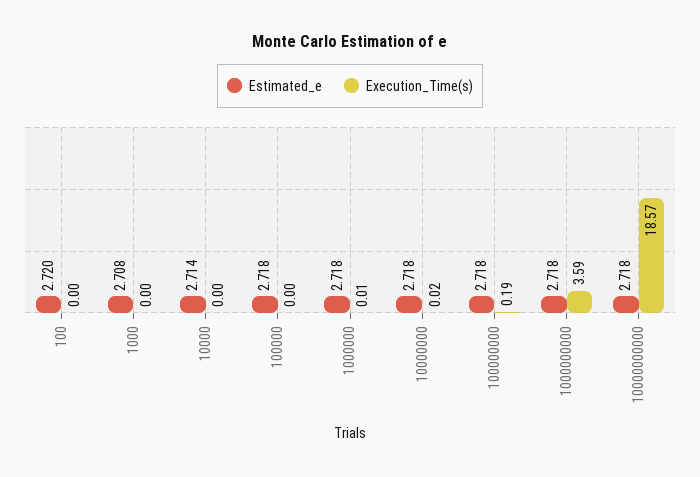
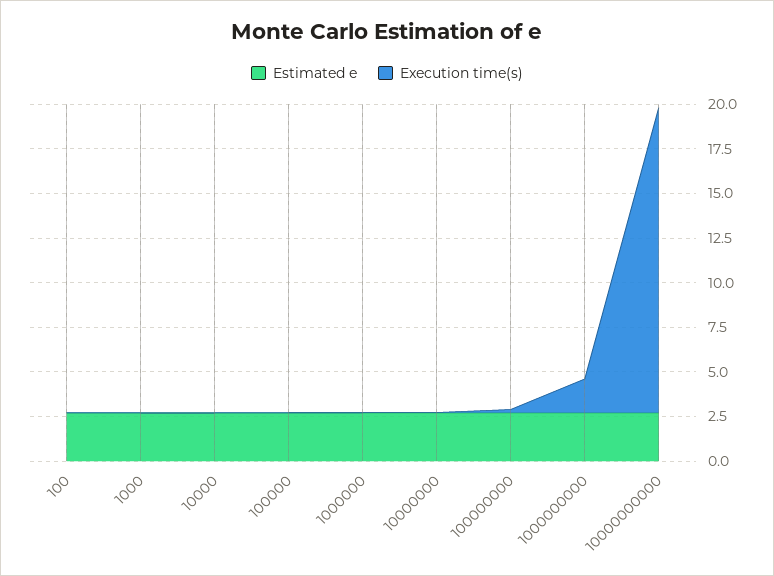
  {
    "Estimated_e": {
      "100": 2.72,
      "1000": 2.708,
      "10000": 2.714,
      "100000": 2.718,
      "1000000": 2.718,
      "10000000": 2.718,
      "100000000": 2.718,
      "1000000000": 2.718,
      "10000000000": 2.718
    },
    "Execution_Time(s)": {
      "100": 0,
      "1000": 0,
      "10000": 0,
      "100000": 0,
      "1000000": 0.01,
      "10000000": 0.02,
      "100000000": 0.19,
-     "1000000000": 3.59,
+     "1000000000": 2,
-     "10000000000": 18.57
+     "10000000000": 17
    }
  }

